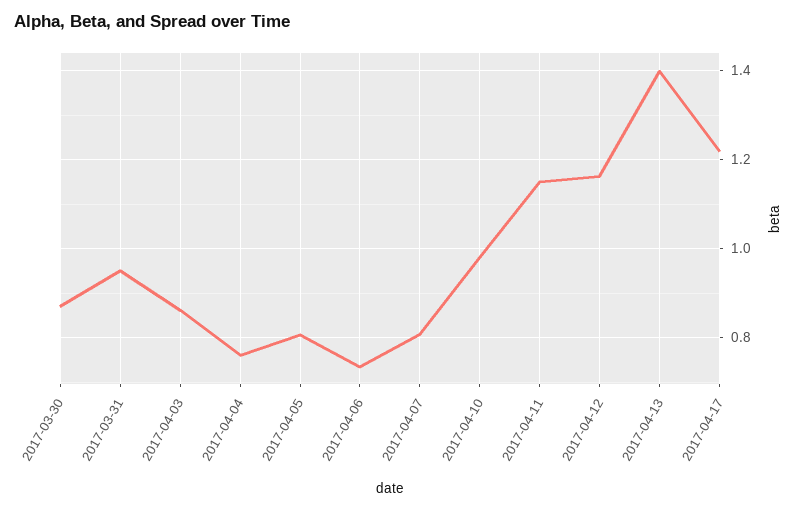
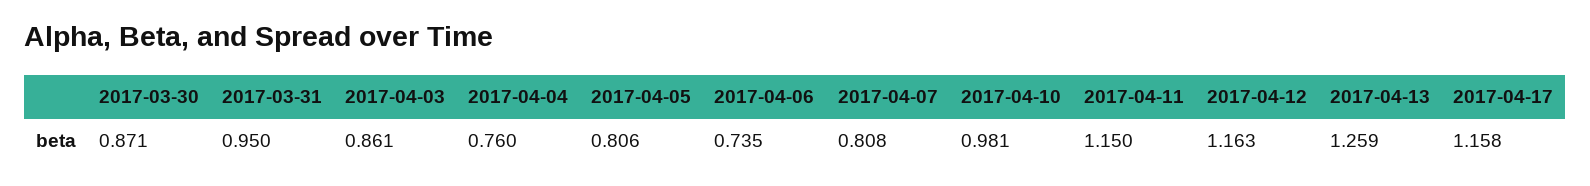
  {
    "2017-03-30": 0.871,
    "2017-03-31": 0.95,
    "2017-04-03": 0.861,
    "2017-04-04": 0.76,
    "2017-04-05": 0.806,
    "2017-04-06": 0.735,
    "2017-04-07": 0.808,
    "2017-04-10": 0.981,
    "2017-04-11": 1.15,
    "2017-04-12": 1.163,
-   "2017-04-13": 1.4,
+   "2017-04-13": 1.259,
-   "2017-04-17": 1.22
+   "2017-04-17": 1.158
  }

